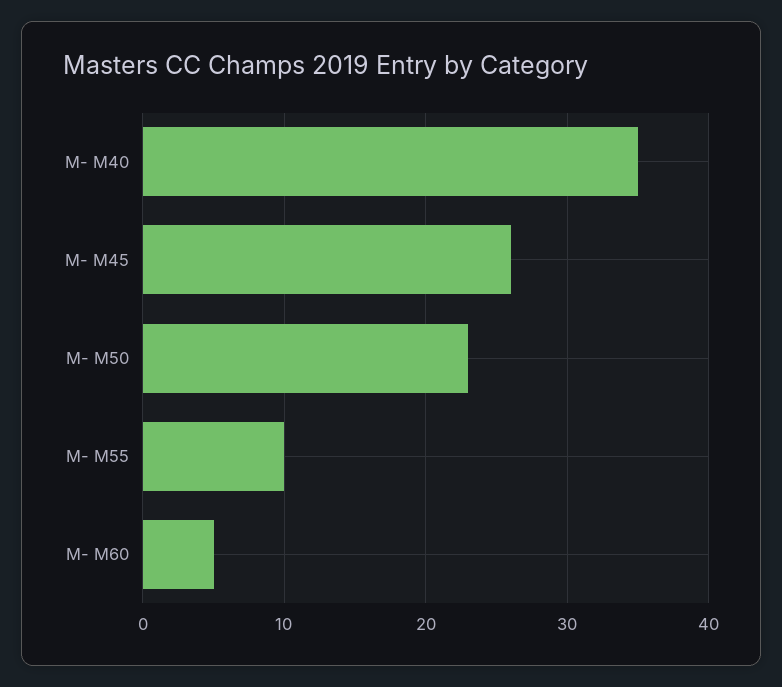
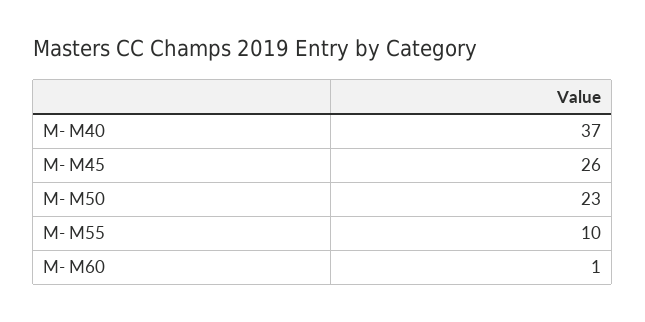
  {
-   "M- M40": 35,
+   "M- M40": 37,
    "M- M45": 26,
    "M- M50": 23,
    "M- M55": 10,
-   "M- M60": 5
+   "M- M60": 1
  }

